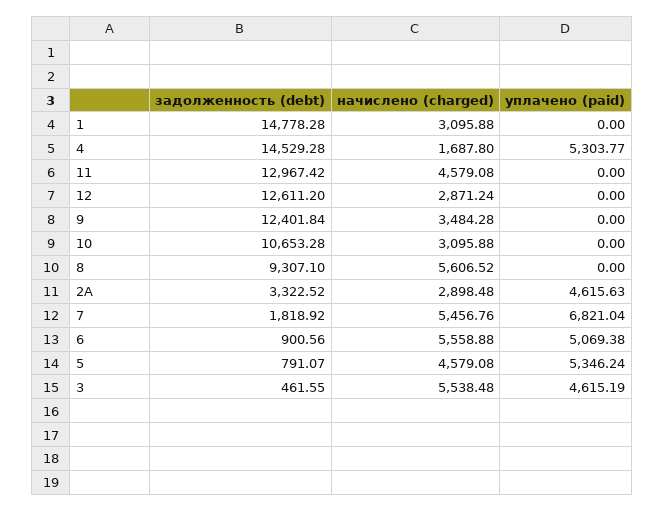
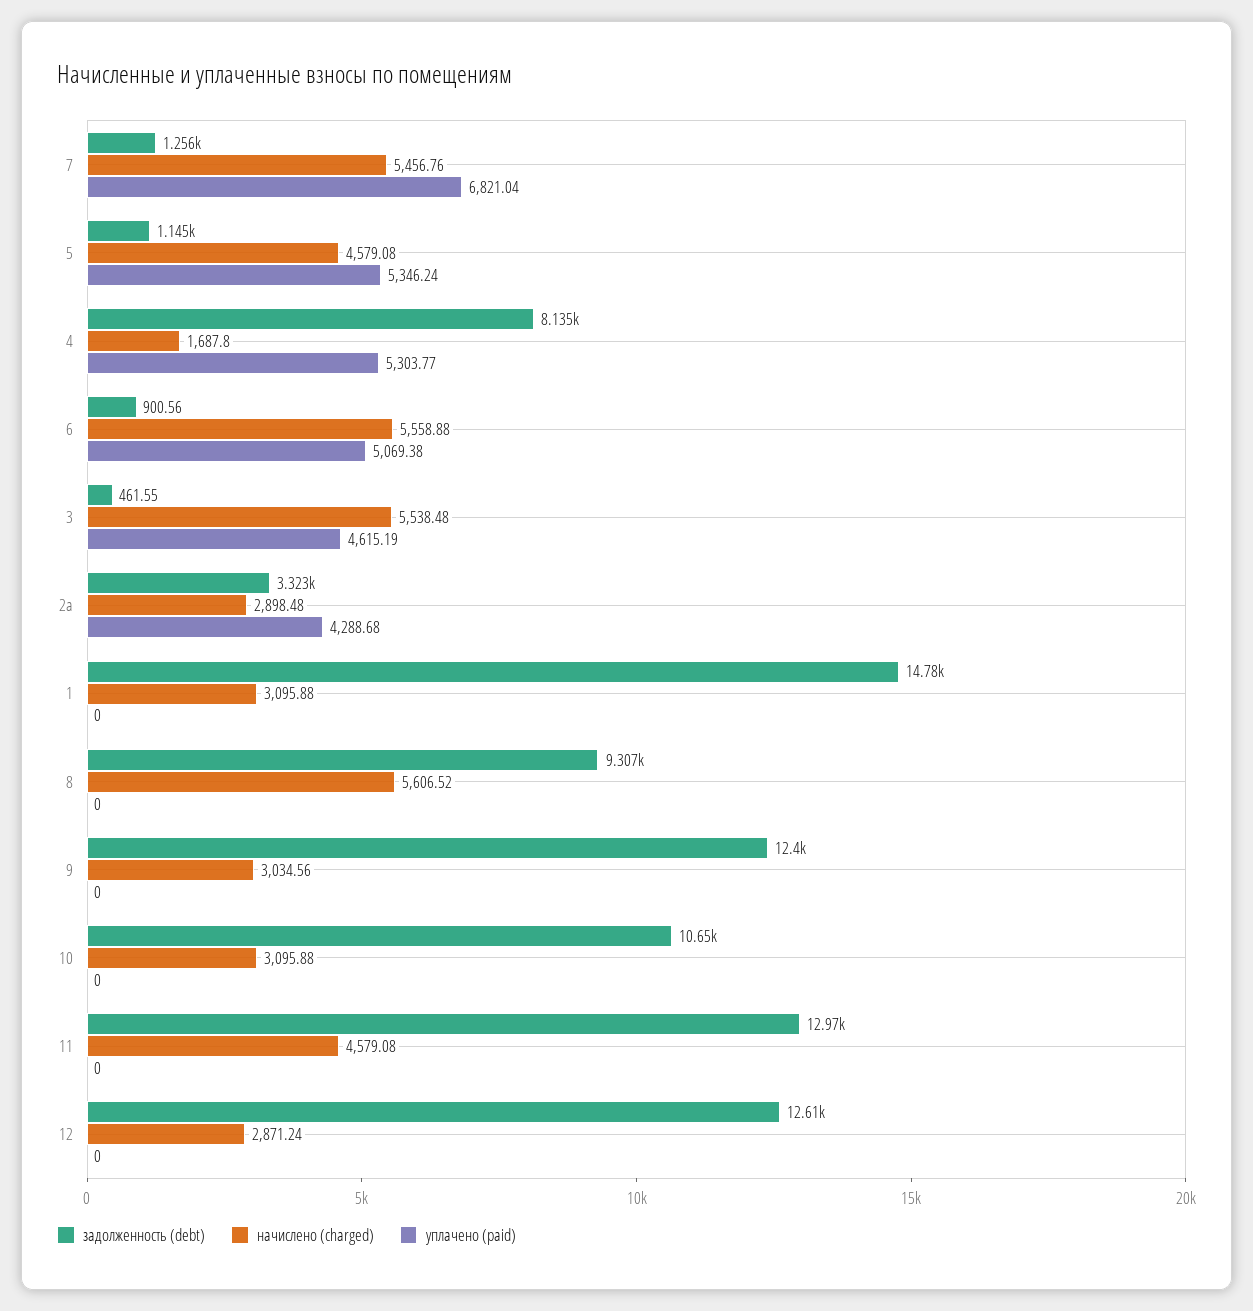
  {
    "задолженность (debt)": {
      "1": 14778.28,
-     "4": 14529.28,
+     "4": 8135,
      "11": 12967.42,
      "12": 12611.2,
      "9": 12401.84,
      "10": 10653.28,
      "8": 9307.1,
      "2А": 3322.52,
-     "7": 1818.92,
+     "7": 1256,
      "6": 900.56,
-     "5": 791.07,
+     "5": 1145,
      "3": 461.55
    },
    "начислено (charged)": {
      "1": 3095.88,
      "4": 1687.8,
      "11": 4579.08,
      "12": 2871.24,
-     "9": 3484.28,
+     "9": 3034.56,
      "10": 3095.88,
      "8": 5606.52,
      "2А": 2898.48,
      "7": 5456.76,
      "6": 5558.88,
      "5": 4579.08,
      "3": 5538.48
    },
    "уплачено (paid)": {
      "1": 0,
      "4": 5303.77,
      "11": 0,
      "12": 0,
      "9": 0,
      "10": 0,
      "8": 0,
-     "2А": 4615.63,
+     "2А": 4288.68,
      "7": 6821.04,
      "6": 5069.38,
      "5": 5346.24,
      "3": 4615.19
    }
  }

